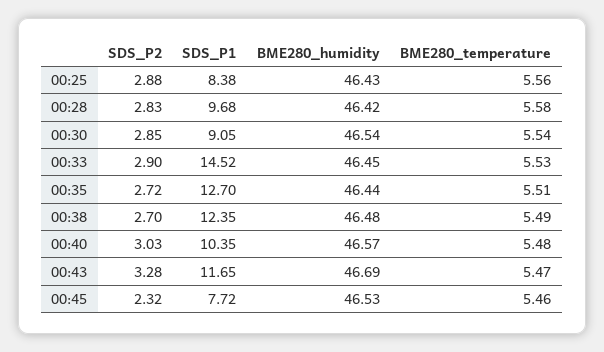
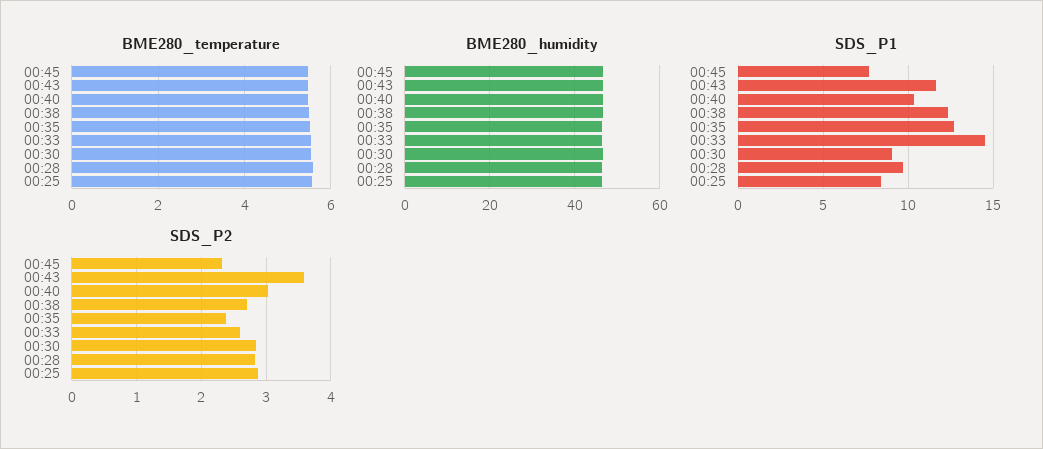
  {
    "SDS_P2": {
      "00:25": 2.88,
      "00:28": 2.83,
      "00:30": 2.85,
-     "00:33": 2.9,
+     "00:33": 2.6,
-     "00:35": 2.72,
+     "00:35": 2.4,
      "00:38": 2.7,
      "00:40": 3.03,
-     "00:43": 3.28,
+     "00:43": 3.6,
      "00:45": 2.32
    },
    "SDS_P1": {
      "00:25": 8.38,
      "00:28": 9.68,
      "00:30": 9.05,
      "00:33": 14.52,
      "00:35": 12.7,
      "00:38": 12.35,
      "00:40": 10.35,
      "00:43": 11.65,
      "00:45": 7.72
    },
    "BME280_humidity": {
      "00:25": 46.43,
      "00:28": 46.42,
      "00:30": 46.54,
      "00:33": 46.45,
      "00:35": 46.44,
      "00:38": 46.48,
      "00:40": 46.57,
      "00:43": 46.69,
      "00:45": 46.53
    },
    "BME280_temperature": {
      "00:25": 5.56,
      "00:28": 5.58,
      "00:30": 5.54,
      "00:33": 5.53,
      "00:35": 5.51,
      "00:38": 5.49,
      "00:40": 5.48,
      "00:43": 5.47,
      "00:45": 5.46
    }
  }

